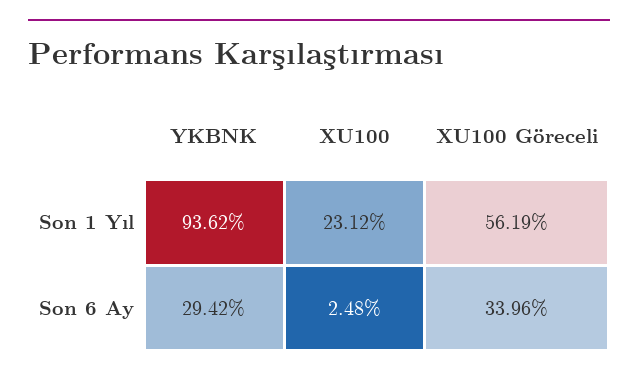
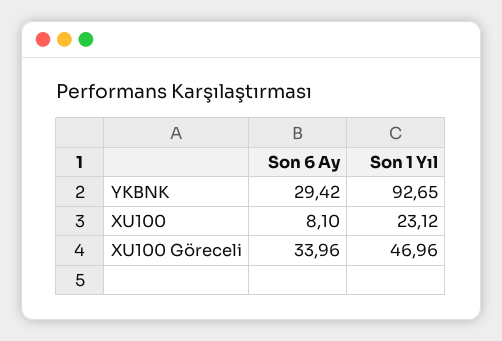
  {
    "YKBNK": {
-     "Son 1 Yıl": 93.62,
+     "Son 1 Yıl": 92.65,
      "Son 6 Ay": 29.42
    },
    "XU100": {
      "Son 1 Yıl": 23.12,
-     "Son 6 Ay": 2.48
+     "Son 6 Ay": 8.1
    },
    "XU100 Göreceli": {
-     "Son 1 Yıl": 56.19,
+     "Son 1 Yıl": 46.96,
      "Son 6 Ay": 33.96
    }
  }

